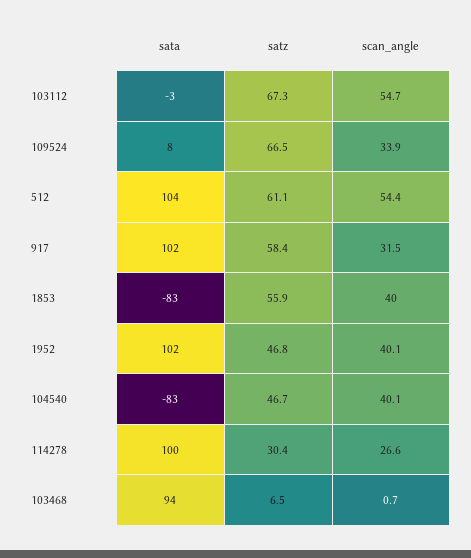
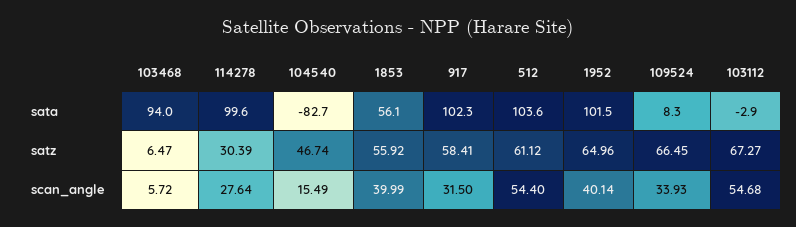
  {
    "sata": {
      "103112": -2.9,
      "109524": 8.3,
      "512": 103.6,
      "917": 102.3,
-     "1853": -83,
+     "1853": 56.1,
      "1952": 101.5,
      "104540": -82.7,
      "114278": 99.6,
      "103468": 94
    },
    "satz": {
      "103112": 67.27,
      "109524": 66.45,
      "512": 61.12,
      "917": 58.41,
      "1853": 55.92,
-     "1952": 46.8,
+     "1952": 64.96,
      "104540": 46.74,
      "114278": 30.39,
      "103468": 6.47
    },
    "scan_angle": {
      "103112": 54.68,
      "109524": 33.93,
      "512": 54.4,
      "917": 31.5,
      "1853": 39.99,
      "1952": 40.14,
-     "104540": 40.1,
+     "104540": 15.49,
-     "114278": 26.6,
+     "114278": 27.64,
-     "103468": 0.7
+     "103468": 5.72
    }
  }

